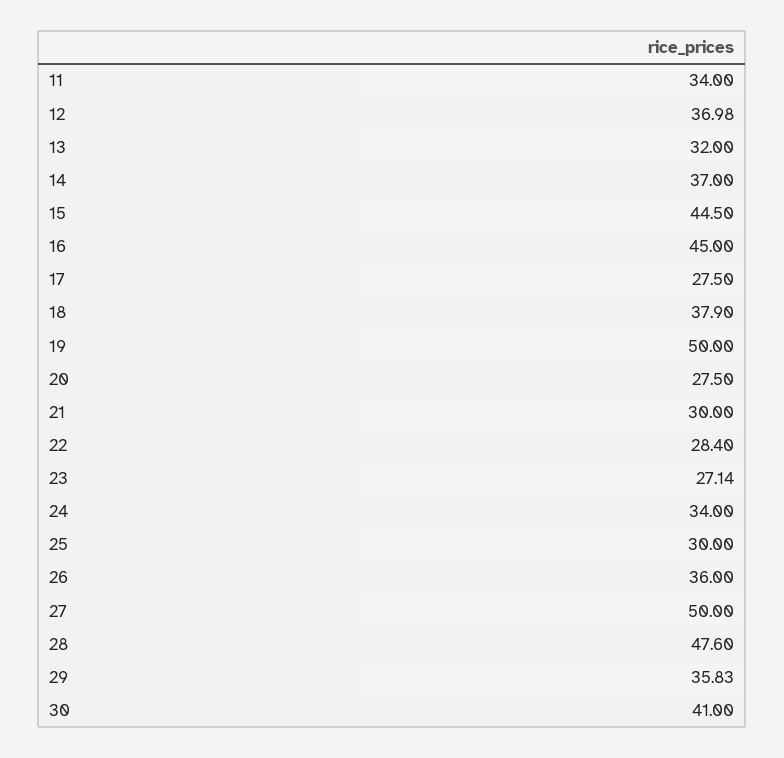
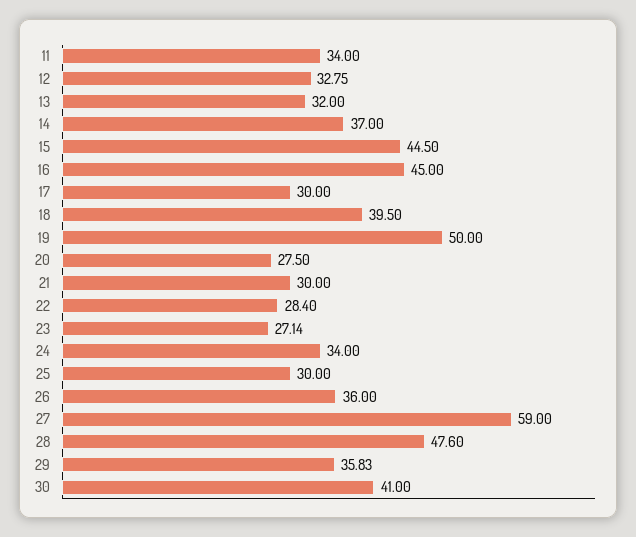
  {
    "11": 34,
-   "12": 36.98,
+   "12": 32.75,
    "13": 32,
    "14": 37,
    "15": 44.5,
    "16": 45,
-   "17": 27.5,
+   "17": 30,
-   "18": 37.9,
+   "18": 39.5,
    "19": 50,
    "20": 27.5,
    "21": 30,
    "22": 28.4,
    "23": 27.14,
    "24": 34,
    "25": 30,
    "26": 36,
-   "27": 50,
+   "27": 59,
    "28": 47.6,
    "29": 35.83,
    "30": 41
  }

